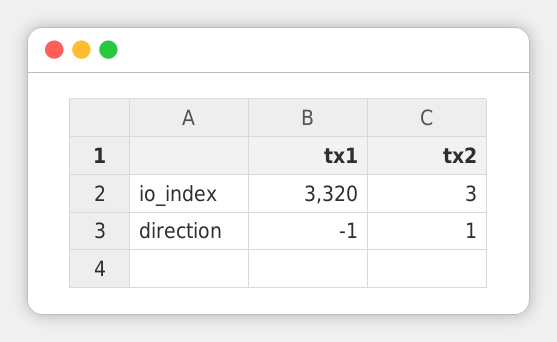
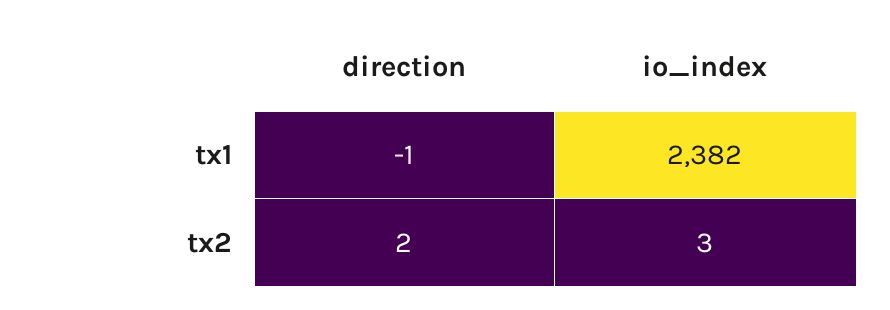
  {
    "tx1": {
-     "io_index": 3320,
+     "io_index": 2382,
      "direction": -1
    },
    "tx2": {
      "io_index": 3,
-     "direction": 1
+     "direction": 2
    }
  }

